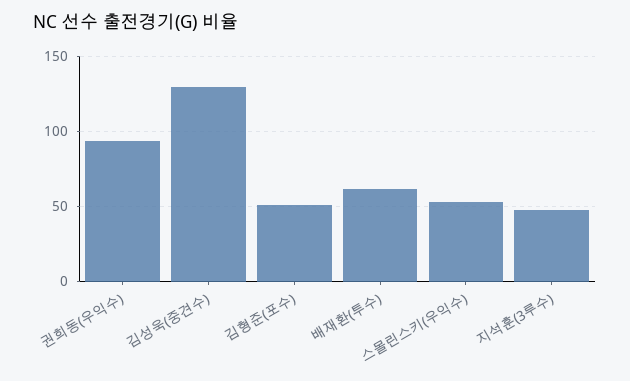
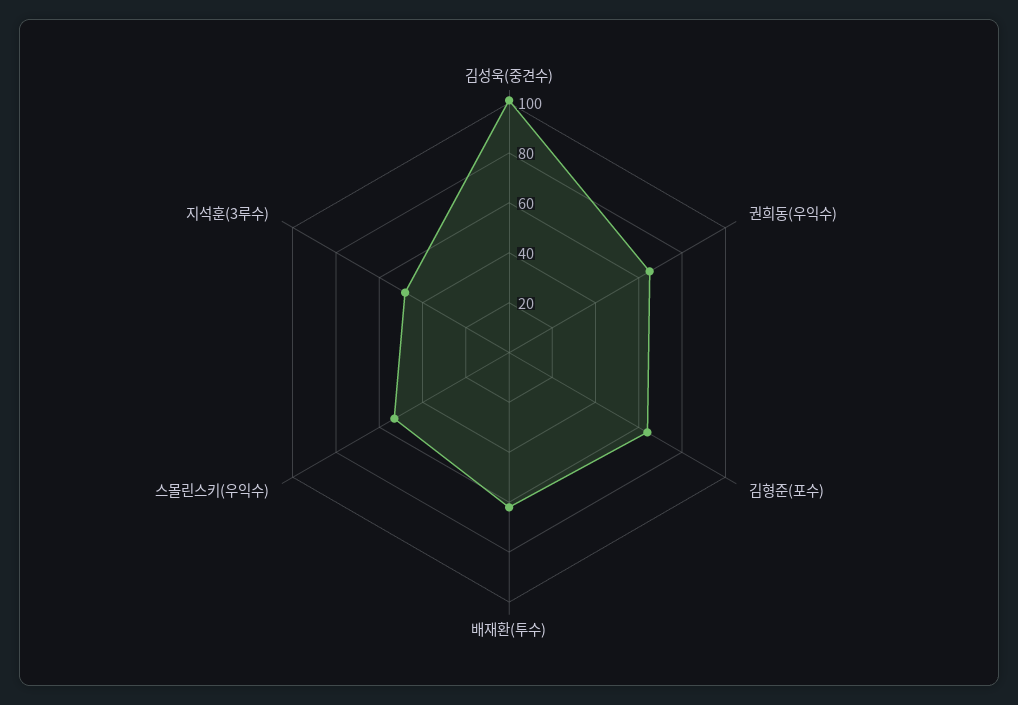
  {
-   "권희동(우익수)": 95,
+   "권희동(우익수)": 65,
-   "김성욱(중견수)": 130,
+   "김성욱(중견수)": 100,
-   "김형준(포수)": 50,
+   "김형준(포수)": 65,
    "배재환(투수)": 60,
    "스몰린스키(우익수)": 55,
    "지석훈(3루수)": 50
  }

